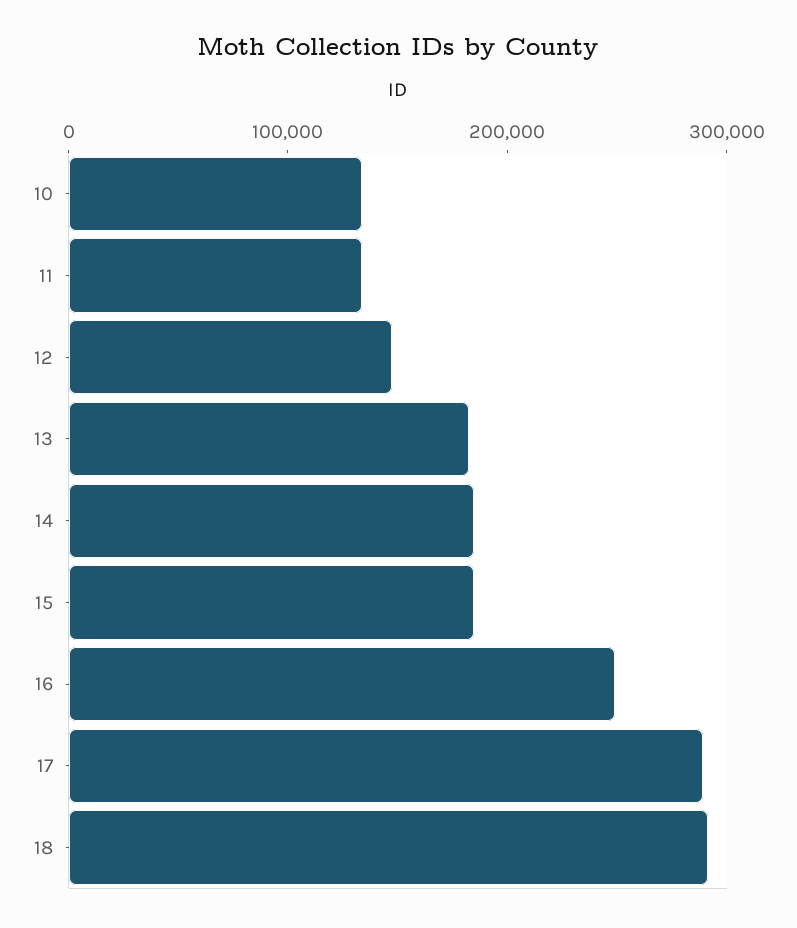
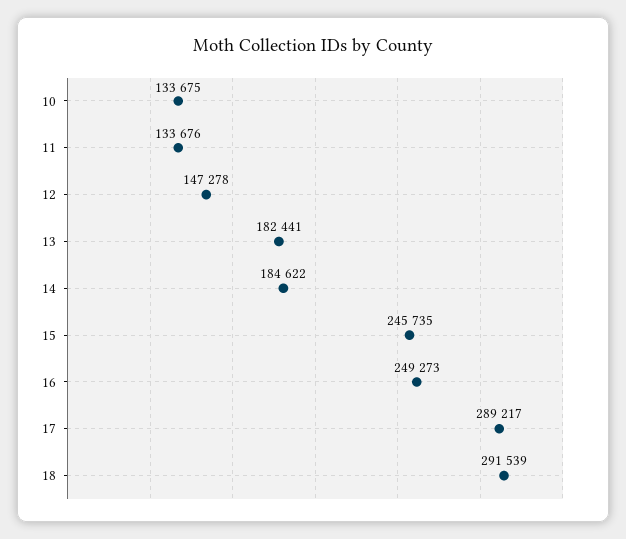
  {
    "10": 133675,
    "11": 133676,
    "12": 147278,
    "13": 182441,
    "14": 184622,
-   "15": 180000,
+   "15": 245735,
    "16": 249273,
    "17": 289217,
    "18": 291539
  }

